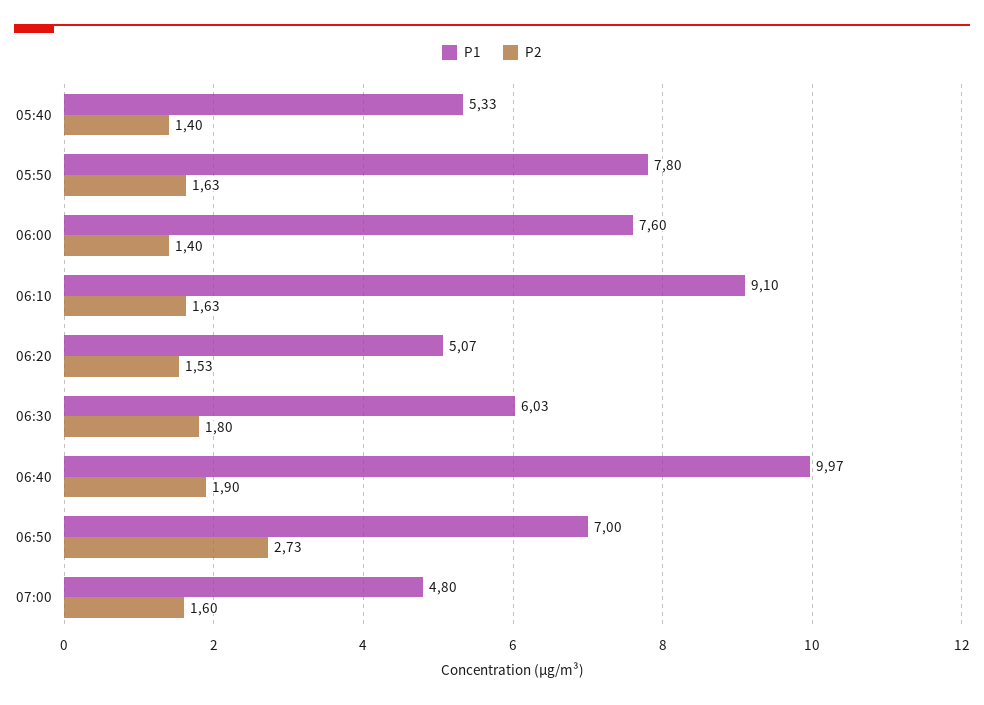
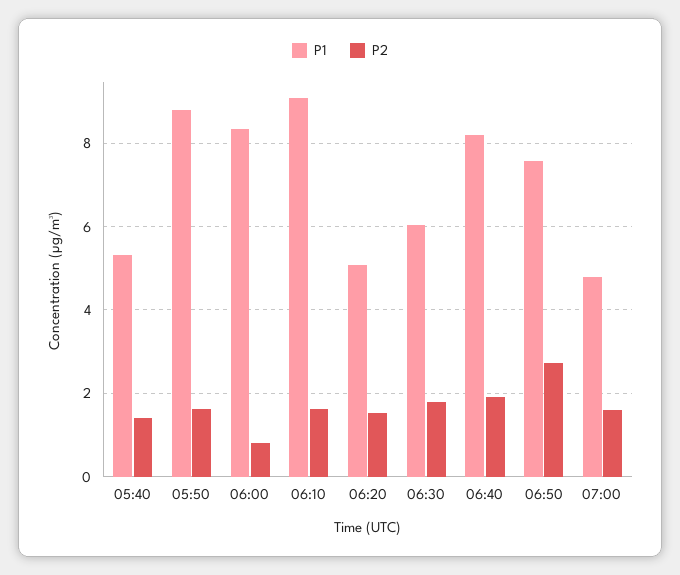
  {
    "P1": {
      "05:40": 5.33,
-     "05:50": 7.8,
+     "05:50": 8.8,
-     "06:00": 7.6,
+     "06:00": 8.4,
      "06:10": 9.1,
      "06:20": 5.07,
      "06:30": 6.03,
-     "06:40": 9.97,
+     "06:40": 8.2,
-     "06:50": 7,
+     "06:50": 7.6,
      "07:00": 4.8
    },
    "P2": {
      "05:40": 1.4,
      "05:50": 1.63,
-     "06:00": 1.4,
+     "06:00": 0.8,
      "06:10": 1.63,
      "06:20": 1.53,
      "06:30": 1.8,
      "06:40": 1.9,
      "06:50": 2.73,
      "07:00": 1.6
    }
  }

